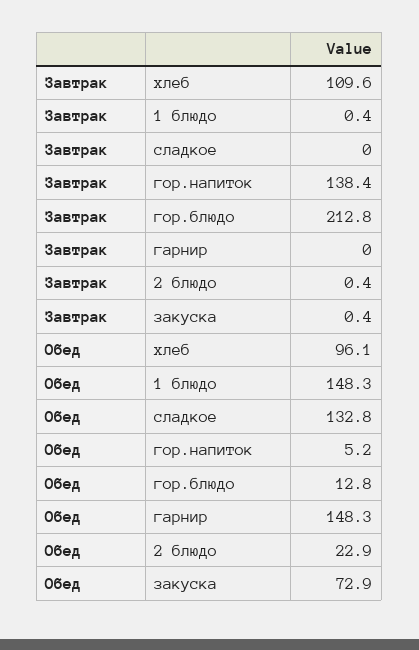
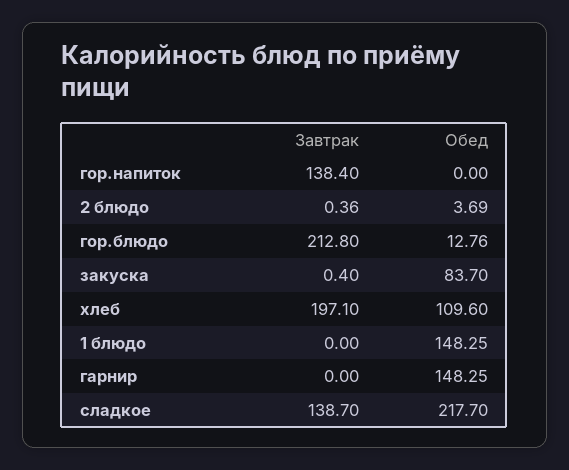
  {
    "Завтрак": {
-     "хлеб": 109.6,
+     "хлеб": 197.1,
-     "1 блюдо": 0.4,
+     "1 блюдо": 0,
-     "сладкое": 0,
+     "сладкое": 138.7,
      "гор.напиток": 138.4,
      "гор.блюдо": 212.8,
      "гарнир": 0,
      "2 блюдо": 0.36,
      "закуска": 0.4
    },
    "Обед": {
-     "хлеб": 96.1,
+     "хлеб": 109.6,
      "1 блюдо": 148.25,
-     "сладкое": 132.8,
+     "сладкое": 217.7,
-     "гор.напиток": 5.2,
+     "гор.напиток": 0,
      "гор.блюдо": 12.76,
      "гарнир": 148.25,
-     "2 блюдо": 22.9,
+     "2 блюдо": 3.69,
-     "закуска": 72.9
+     "закуска": 83.7
    }
  }

